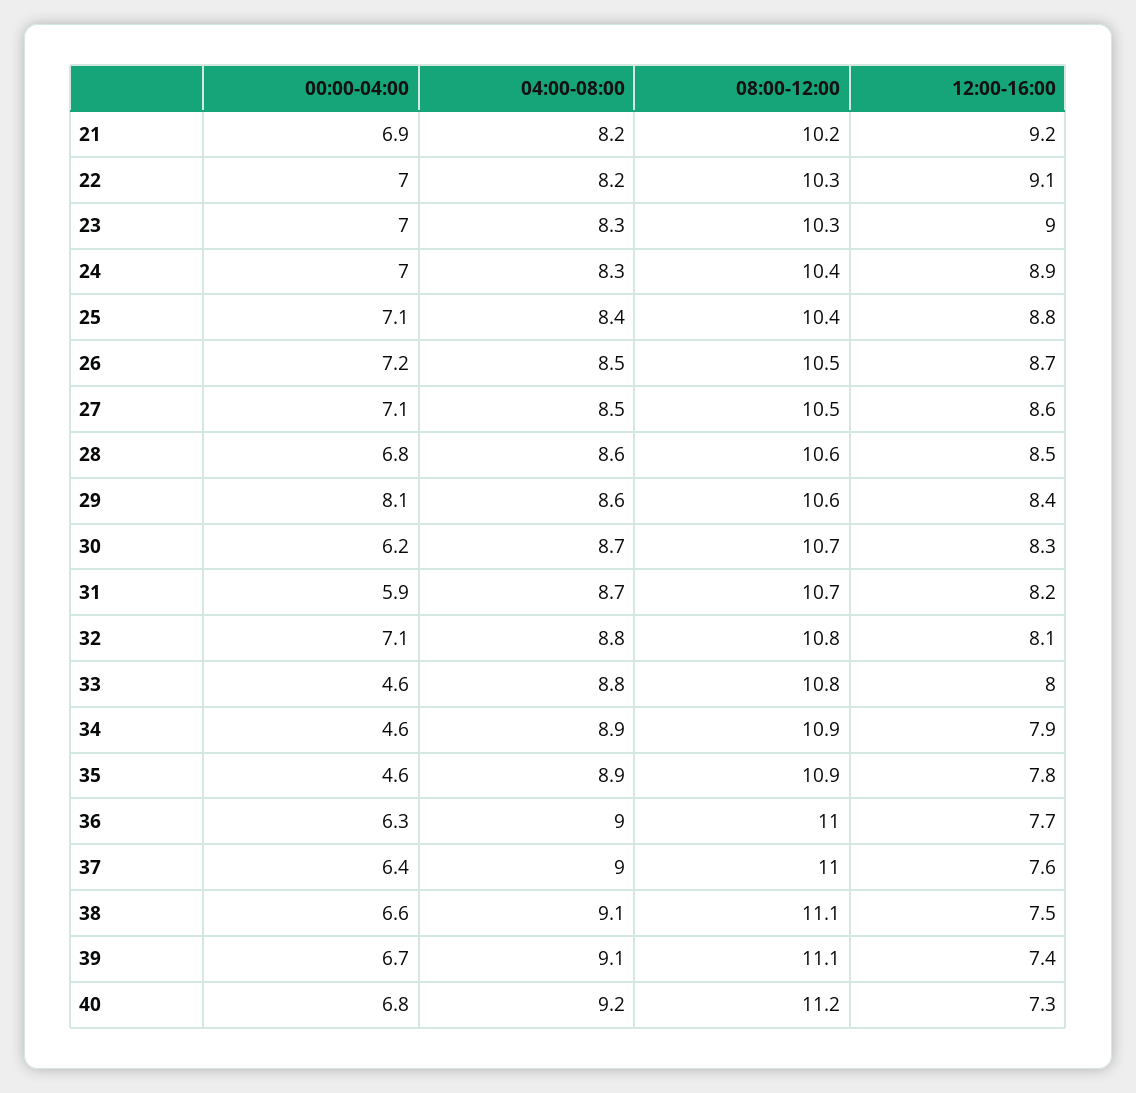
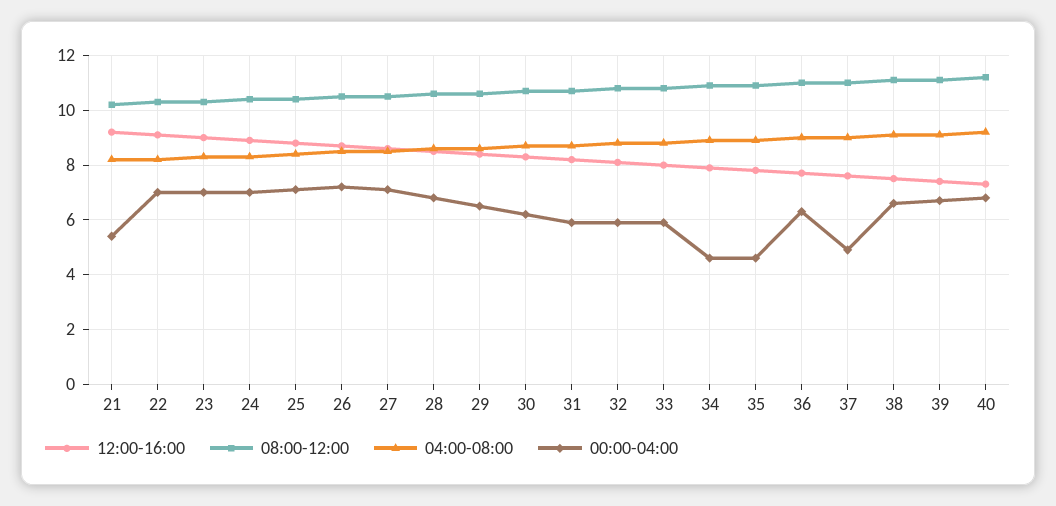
  {
    "00:00-04:00": {
-     "21": 6.9,
+     "21": 5.5,
      "22": 7,
      "23": 7,
      "24": 7,
      "25": 7.1,
      "26": 7.2,
      "27": 7.1,
      "28": 6.8,
-     "29": 8.1,
+     "29": 6.5,
      "30": 6.2,
      "31": 5.9,
-     "32": 7.1,
+     "32": 6,
-     "33": 4.6,
+     "33": 6,
      "34": 4.6,
      "35": 4.6,
      "36": 6.3,
-     "37": 6.4,
+     "37": 5,
      "38": 6.6,
      "39": 6.7,
      "40": 6.8
    },
    "04:00-08:00": {
      "21": 8.2,
      "22": 8.2,
      "23": 8.3,
      "24": 8.3,
      "25": 8.4,
      "26": 8.5,
      "27": 8.5,
      "28": 8.6,
      "29": 8.6,
      "30": 8.7,
      "31": 8.7,
      "32": 8.8,
      "33": 8.8,
      "34": 8.9,
      "35": 8.9,
      "36": 9,
      "37": 9,
      "38": 9.1,
      "39": 9.1,
      "40": 9.2
    },
    "08:00-12:00": {
      "21": 10.2,
      "22": 10.3,
      "23": 10.3,
      "24": 10.4,
      "25": 10.4,
      "26": 10.5,
      "27": 10.5,
      "28": 10.6,
      "29": 10.6,
      "30": 10.7,
      "31": 10.7,
      "32": 10.8,
      "33": 10.8,
      "34": 10.9,
      "35": 10.9,
      "36": 11,
      "37": 11,
      "38": 11.1,
      "39": 11.1,
      "40": 11.2
    },
    "12:00-16:00": {
      "21": 9.2,
      "22": 9.1,
      "23": 9,
      "24": 8.9,
      "25": 8.8,
      "26": 8.7,
      "27": 8.6,
      "28": 8.5,
      "29": 8.4,
      "30": 8.3,
      "31": 8.2,
      "32": 8.1,
      "33": 8,
      "34": 7.9,
      "35": 7.8,
      "36": 7.7,
      "37": 7.6,
      "38": 7.5,
      "39": 7.4,
      "40": 7.3
    }
  }

